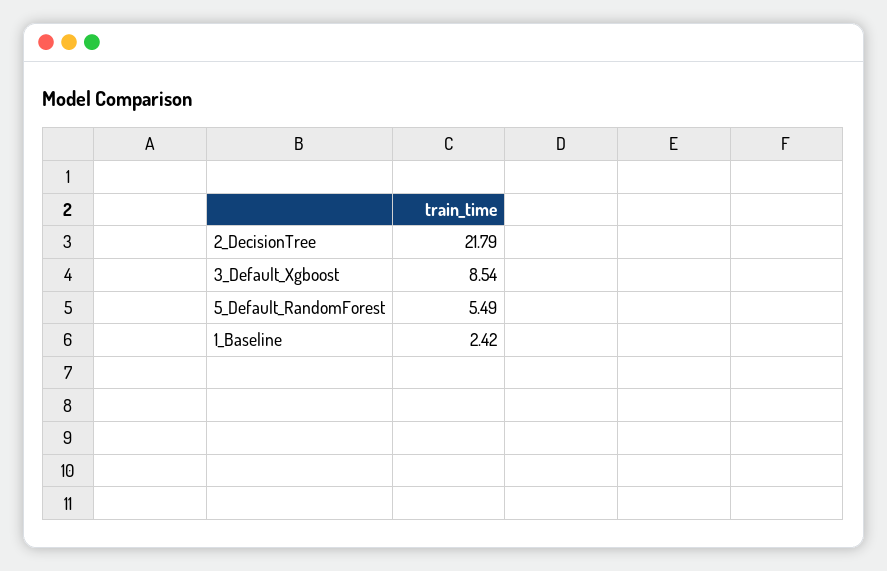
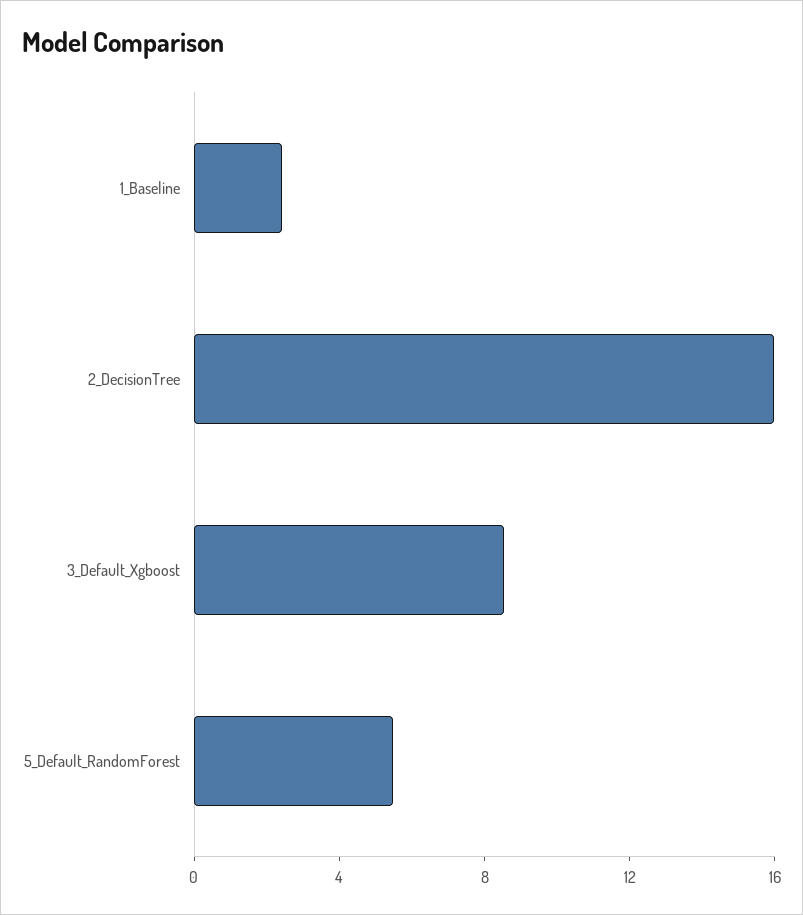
  {
-   "2_DecisionTree": 21.79,
+   "2_DecisionTree": 16,
    "3_Default_Xgboost": 8.54,
    "5_Default_RandomForest": 5.49,
    "1_Baseline": 2.42
  }

